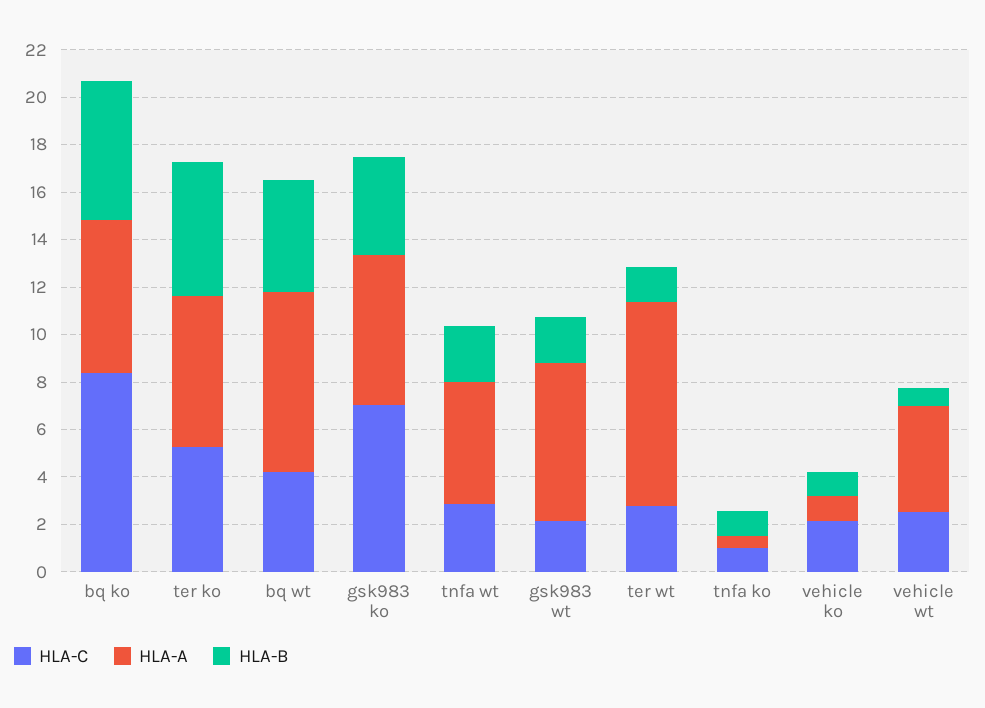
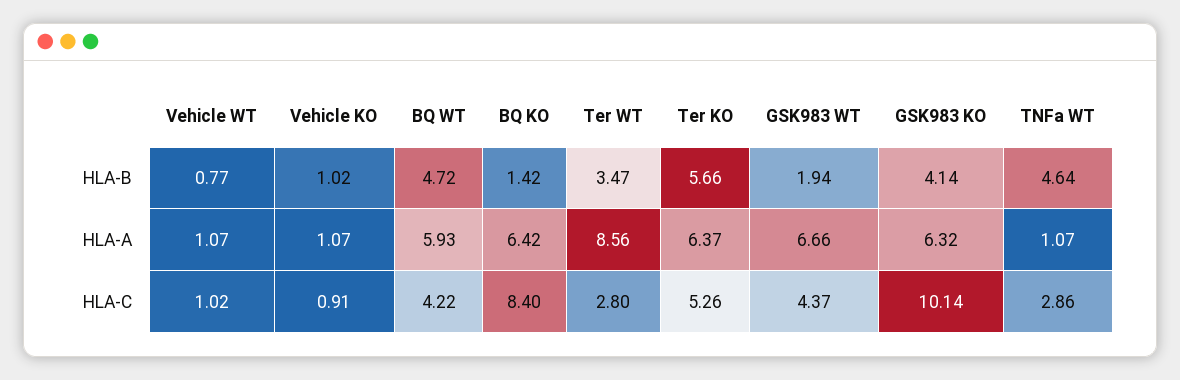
  {
    "HLA-C": {
      "bq ko": 8.4,
      "ter ko": 5.26,
      "bq wt": 4.22,
-     "gsk983 ko": 7,
+     "gsk983 ko": 10.14,
      "tnfa wt": 2.86,
-     "gsk983 wt": 2,
+     "gsk983 wt": 4.37,
      "ter wt": 2.8,
-     "tnfa ko": 1,
-     "vehicle ko": 2,
+     "vehicle ko": 0.91,
-     "vehicle wt": 2.5
+     "vehicle wt": 1.02
    },
    "HLA-A": {
      "bq ko": 6.42,
      "ter ko": 6.37,
-     "bq wt": 7.5,
+     "bq wt": 5.93,
      "gsk983 ko": 6.32,
-     "tnfa wt": 5,
+     "tnfa wt": 1.07,
      "gsk983 wt": 6.66,
      "ter wt": 8.56,
-     "tnfa ko": 0.5,
      "vehicle ko": 1.07,
-     "vehicle wt": 4.5
+     "vehicle wt": 1.07
    },
    "HLA-B": {
-     "bq ko": 6,
+     "bq ko": 1.42,
      "ter ko": 5.66,
      "bq wt": 4.72,
      "gsk983 ko": 4.14,
-     "tnfa wt": 2.5,
+     "tnfa wt": 4.64,
      "gsk983 wt": 1.94,
-     "ter wt": 1.5,
+     "ter wt": 3.47,
-     "tnfa ko": 1,
      "vehicle ko": 1.02,
      "vehicle wt": 0.77
    }
  }

